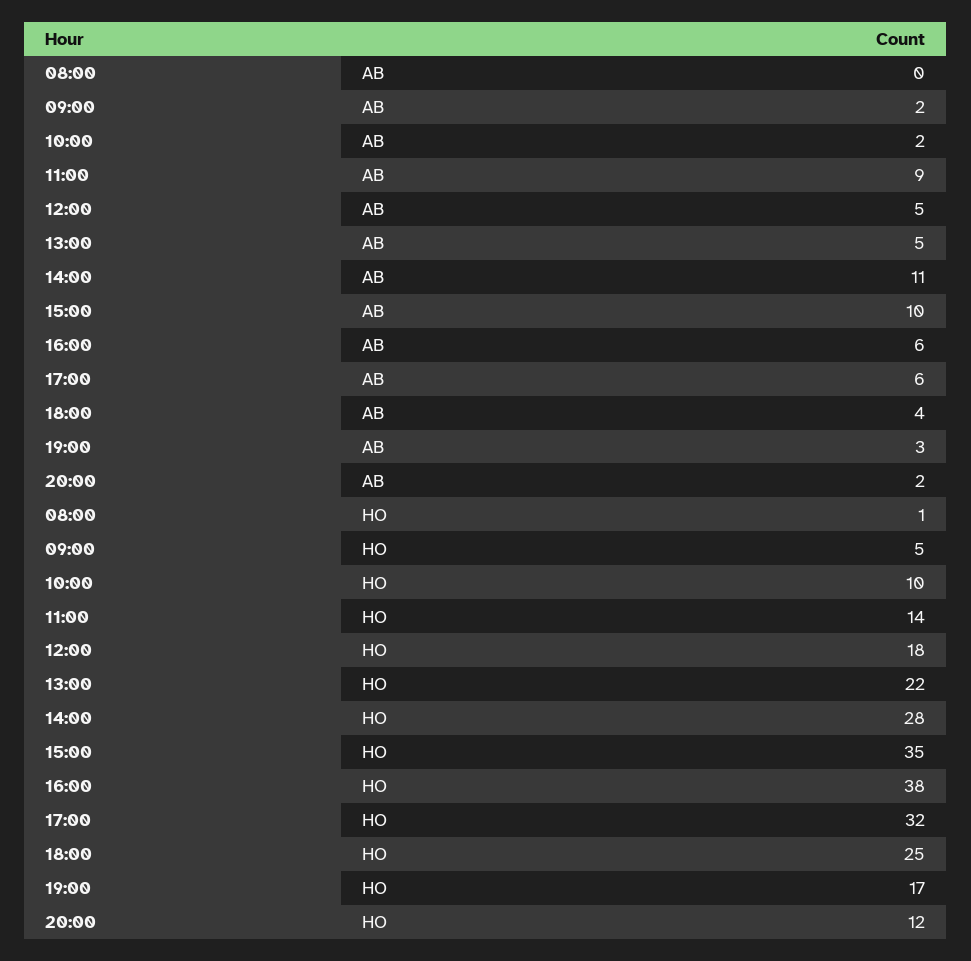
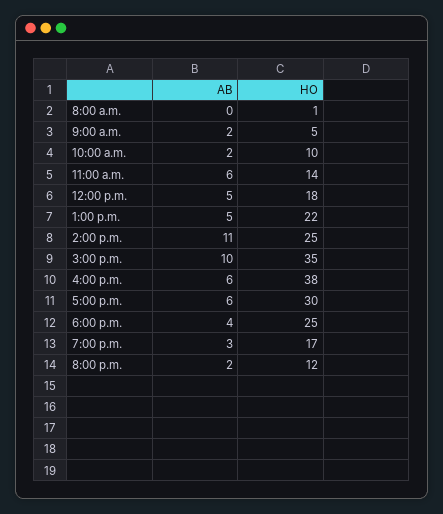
  {
    "08:00": {
      "AB": 0,
      "HO": 1
    },
    "09:00": {
      "AB": 2,
      "HO": 5
    },
    "10:00": {
      "AB": 2,
      "HO": 10
    },
    "11:00": {
-     "AB": 9,
+     "AB": 6,
      "HO": 14
    },
    "12:00": {
      "AB": 5,
      "HO": 18
    },
    "13:00": {
      "AB": 5,
      "HO": 22
    },
    "14:00": {
      "AB": 11,
-     "HO": 28
+     "HO": 25
    },
    "15:00": {
      "AB": 10,
      "HO": 35
    },
    "16:00": {
      "AB": 6,
      "HO": 38
    },
    "17:00": {
      "AB": 6,
-     "HO": 32
+     "HO": 30
    },
    "18:00": {
      "AB": 4,
      "HO": 25
    },
    "19:00": {
      "AB": 3,
      "HO": 17
    },
    "20:00": {
      "AB": 2,
      "HO": 12
    }
  }

